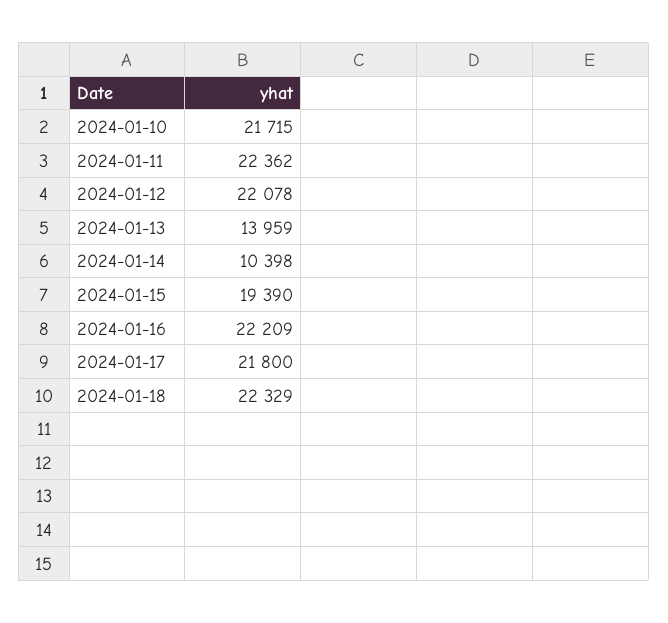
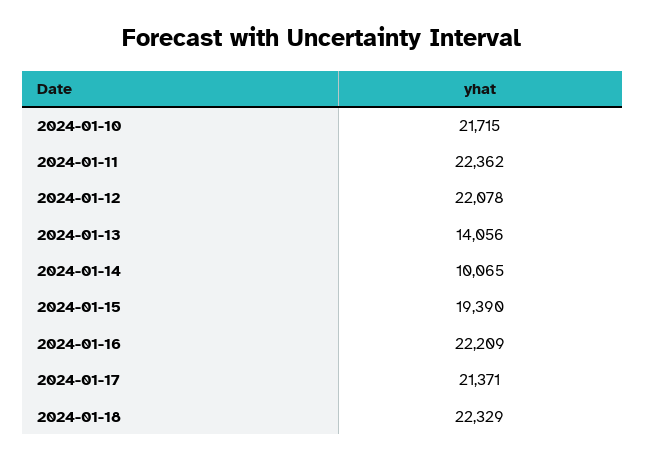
  {
    "2024-01-10": 21715,
    "2024-01-11": 22362,
    "2024-01-12": 22078,
-   "2024-01-13": 13959,
+   "2024-01-13": 14056,
-   "2024-01-14": 10398,
+   "2024-01-14": 10065,
    "2024-01-15": 19390,
    "2024-01-16": 22209,
-   "2024-01-17": 21800,
+   "2024-01-17": 21371,
    "2024-01-18": 22329
  }

